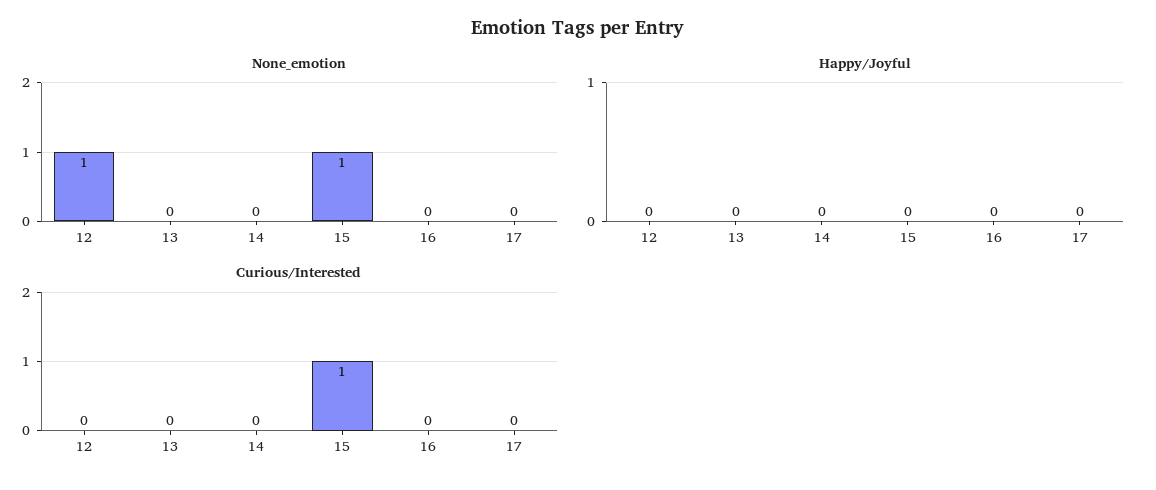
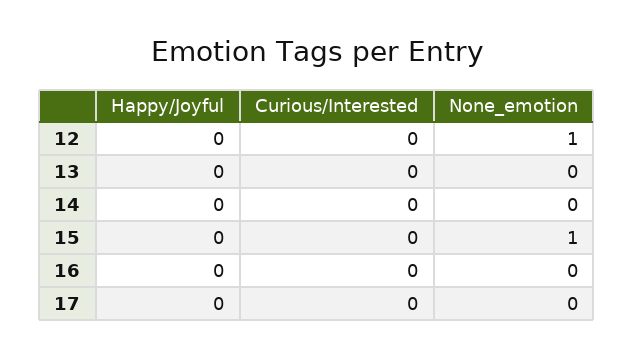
  {
    "None_emotion": {
      "12": 1,
      "13": 0,
      "14": 0,
      "15": 1,
      "16": 0,
      "17": 0
    },
    "Happy/Joyful": {
      "12": 0,
      "13": 0,
      "14": 0,
      "15": 0,
      "16": 0,
      "17": 0
    },
    "Curious/Interested": {
      "12": 0,
      "13": 0,
      "14": 0,
-     "15": 1,
+     "15": 0,
      "16": 0,
      "17": 0
    }
  }

